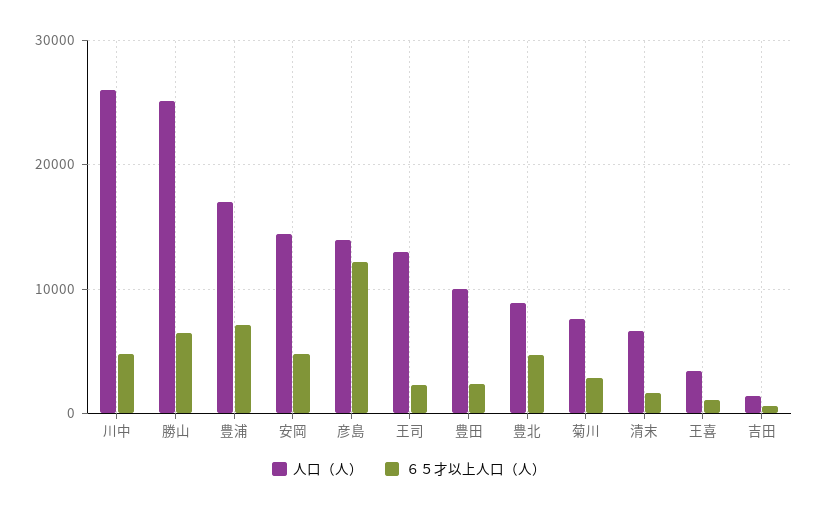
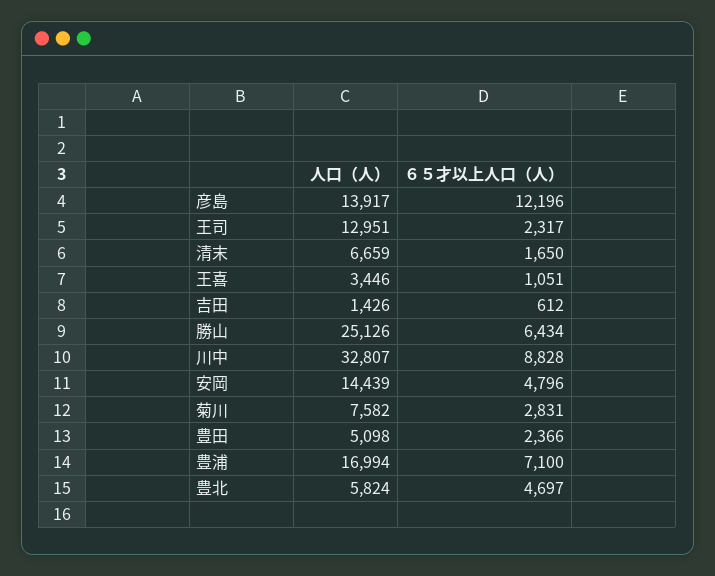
  {
    "人口（人）": {
-     "川中": 26000,
+     "川中": 32807,
      "勝山": 25126,
      "豊浦": 16994,
      "安岡": 14439,
      "彦島": 13917,
      "王司": 12951,
-     "豊田": 10000,
+     "豊田": 5098,
-     "豊北": 9000,
+     "豊北": 5824,
      "菊川": 7582,
      "清末": 6659,
      "王喜": 3446,
      "吉田": 1426
    },
    "６５才以上人口（人）": {
-     "川中": 5000,
+     "川中": 8828,
      "勝山": 6434,
      "豊浦": 7100,
      "安岡": 4796,
      "彦島": 12196,
      "王司": 2317,
      "豊田": 2366,
      "豊北": 4697,
      "菊川": 2831,
      "清末": 1650,
      "王喜": 1051,
      "吉田": 612
    }
  }

